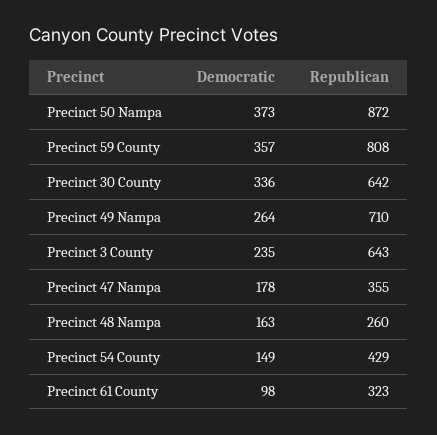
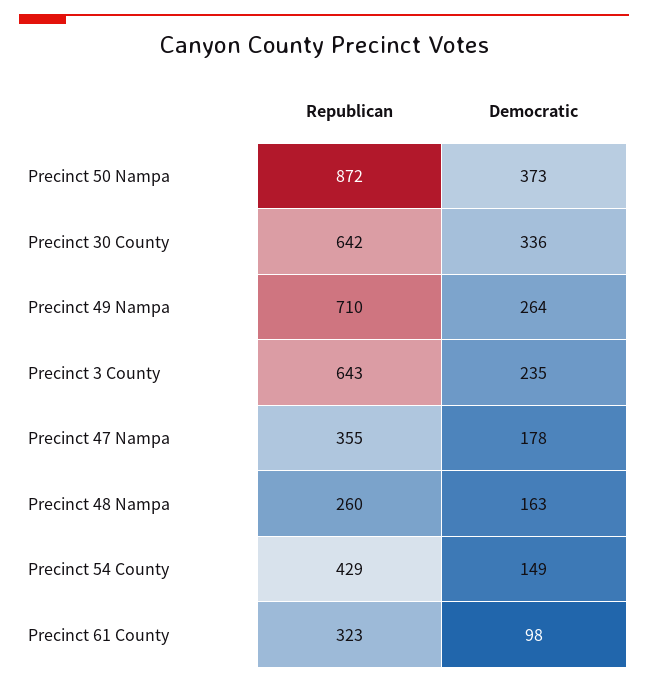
  {
    "Democratic": {
      "Precinct 50 Nampa": 373,
-     "Precinct 59 County": 357,
      "Precinct 30 County": 336,
      "Precinct 49 Nampa": 264,
      "Precinct 3 County": 235,
      "Precinct 47 Nampa": 178,
      "Precinct 48 Nampa": 163,
      "Precinct 54 County": 149,
      "Precinct 61 County": 98
    },
    "Republican": {
      "Precinct 50 Nampa": 872,
-     "Precinct 59 County": 808,
      "Precinct 30 County": 642,
      "Precinct 49 Nampa": 710,
      "Precinct 3 County": 643,
      "Precinct 47 Nampa": 355,
      "Precinct 48 Nampa": 260,
      "Precinct 54 County": 429,
      "Precinct 61 County": 323
    }
  }

